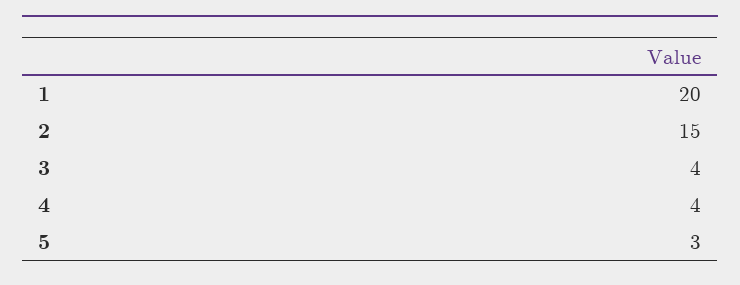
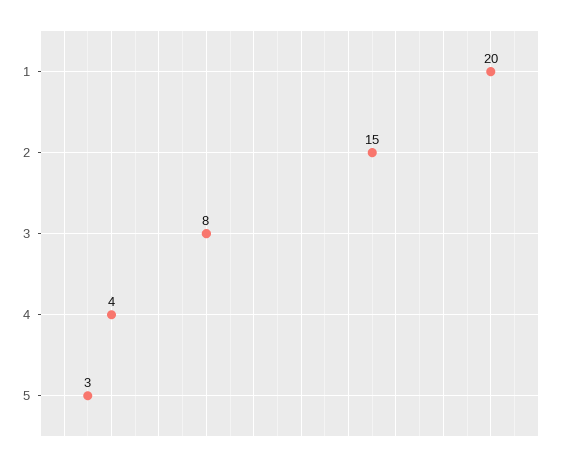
  {
    "1": 20,
    "2": 15,
-   "3": 4,
+   "3": 8,
    "4": 4,
    "5": 3
  }

